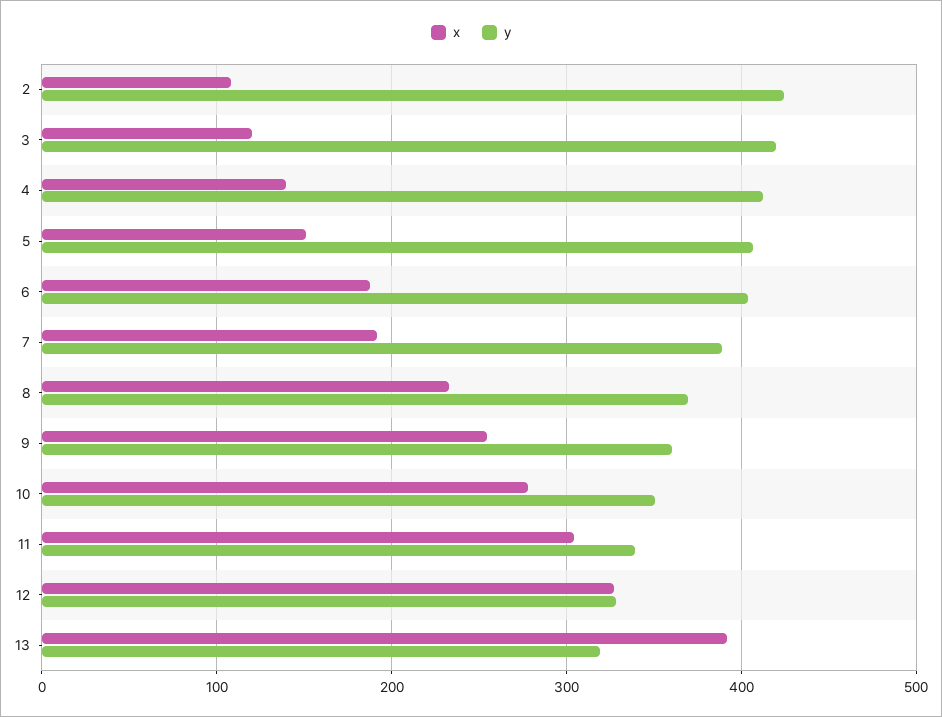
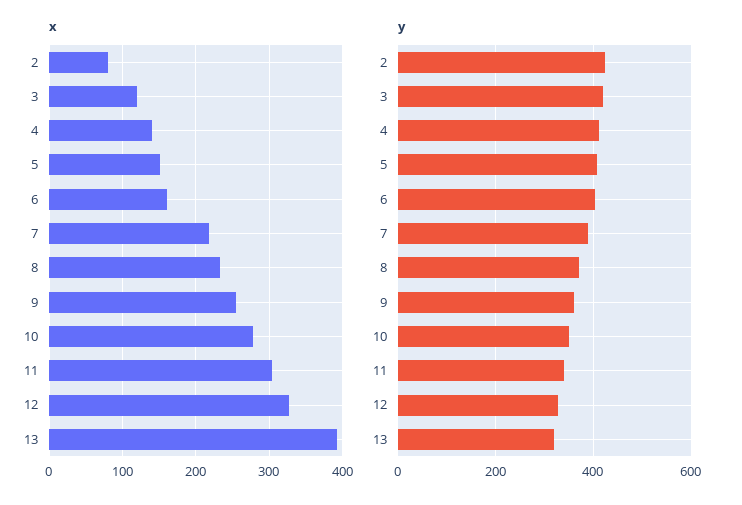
  {
    "x": {
-     "2": 110,
+     "2": 80,
      "3": 120,
      "4": 140,
      "5": 150,
-     "6": 190,
+     "6": 160,
-     "7": 190,
+     "7": 220,
      "8": 230,
      "9": 250,
      "10": 280,
      "11": 300,
      "12": 330,
      "13": 390
    },
    "y": {
      "2": 420,
      "3": 420,
      "4": 410,
      "5": 410,
      "6": 400,
      "7": 390,
      "8": 370,
      "9": 360,
      "10": 350,
      "11": 340,
      "12": 330,
      "13": 320
    }
  }

